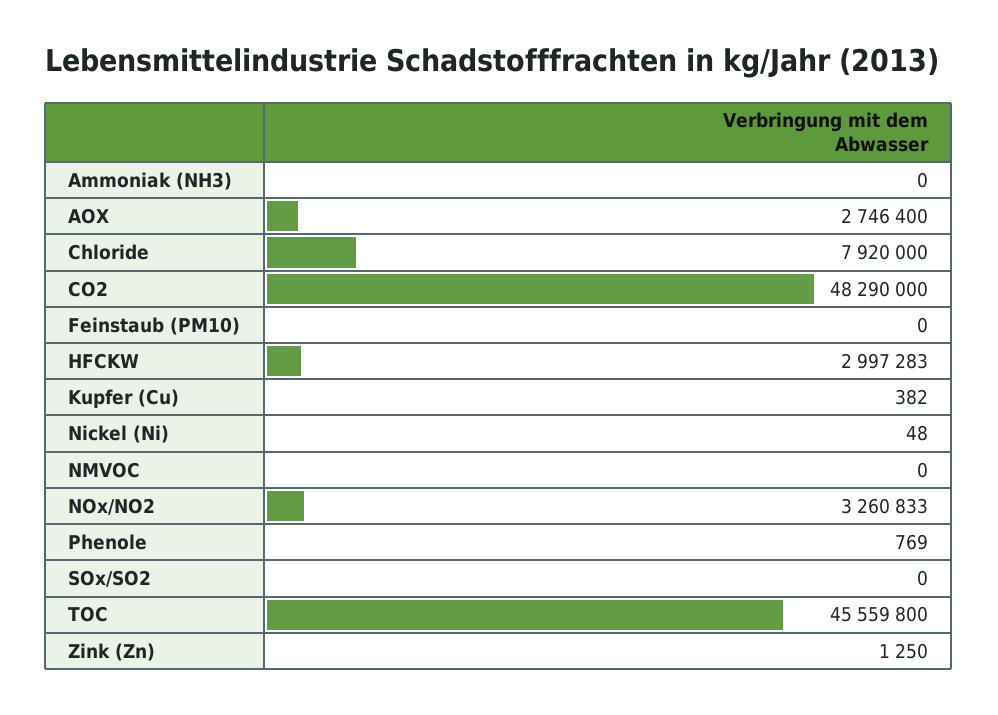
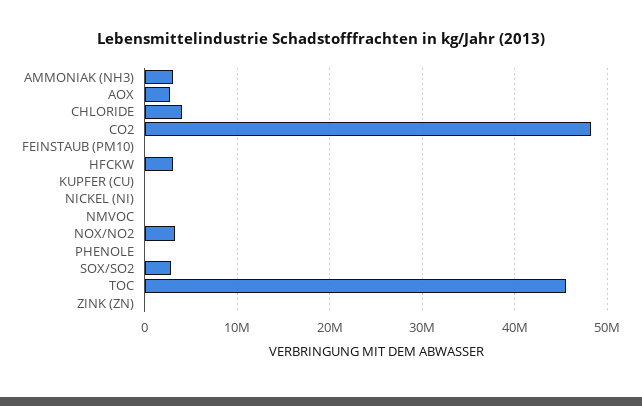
  {
-   "Ammoniak (NH3)": 0,
+   "Ammoniak (NH3)": 3000000,
    "AOX": 2746400,
-   "Chloride": 7920000,
+   "Chloride": 4000000,
    "CO2": 48290000,
    "Feinstaub (PM10)": 0,
    "HFCKW": 2997283,
    "Kupfer (Cu)": 382,
    "Nickel (Ni)": 48,
    "NMVOC": 0,
    "NOx/NO2": 3260833,
    "Phenole": 769,
-   "SOx/SO2": 0,
+   "SOx/SO2": 3000000,
    "TOC": 45559800,
    "Zink (Zn)": 1250
  }

